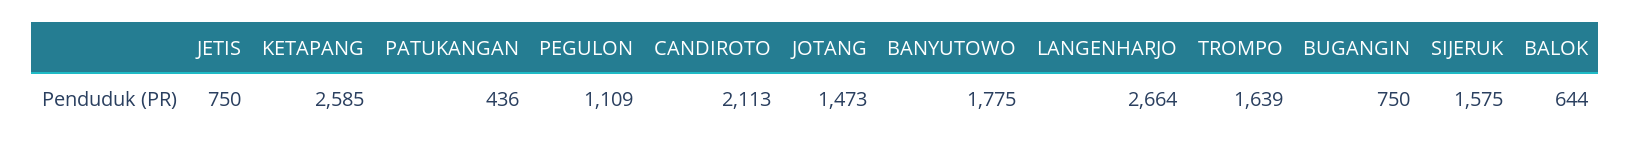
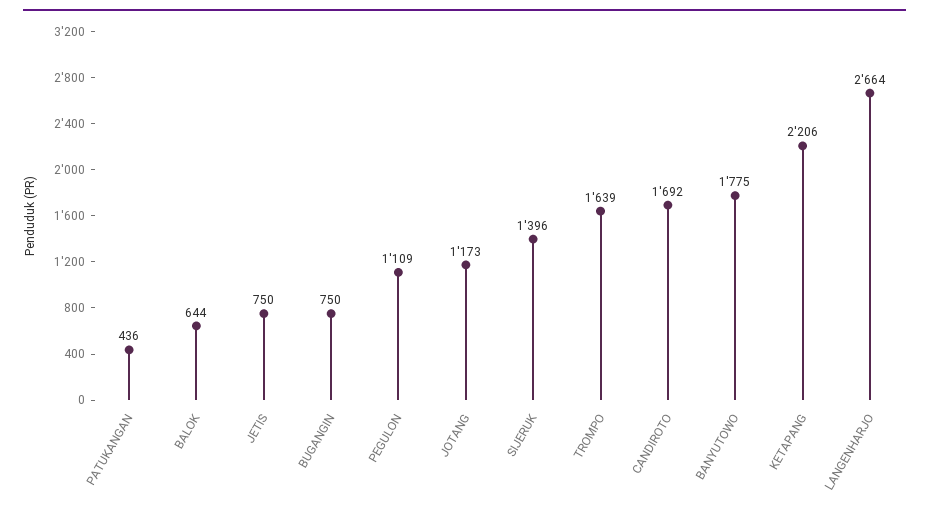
  {
    "JETIS": 750,
-   "KETAPANG": 2585,
+   "KETAPANG": 2206,
    "PATUKANGAN": 436,
    "PEGULON": 1109,
-   "CANDIROTO": 2113,
+   "CANDIROTO": 1692,
-   "JOTANG": 1473,
+   "JOTANG": 1173,
    "BANYUTOWO": 1775,
    "LANGENHARJO": 2664,
    "TROMPO": 1639,
    "BUGANGIN": 750,
-   "SIJERUK": 1575,
+   "SIJERUK": 1396,
    "BALOK": 644
  }

